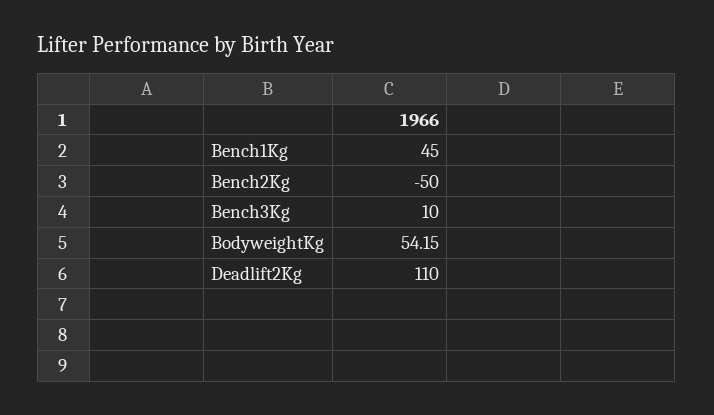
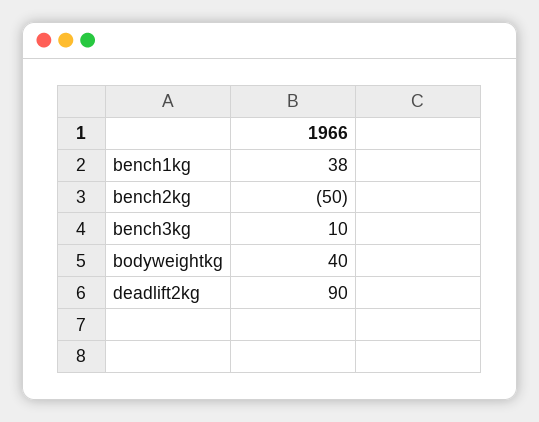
  {
-   "Bench1Kg": 45,
+   "Bench1Kg": 38,
    "Bench2Kg": -50,
    "Bench3Kg": 10,
-   "BodyweightKg": 54.15,
+   "BodyweightKg": 40,
-   "Deadlift2Kg": 110
+   "Deadlift2Kg": 90
  }

